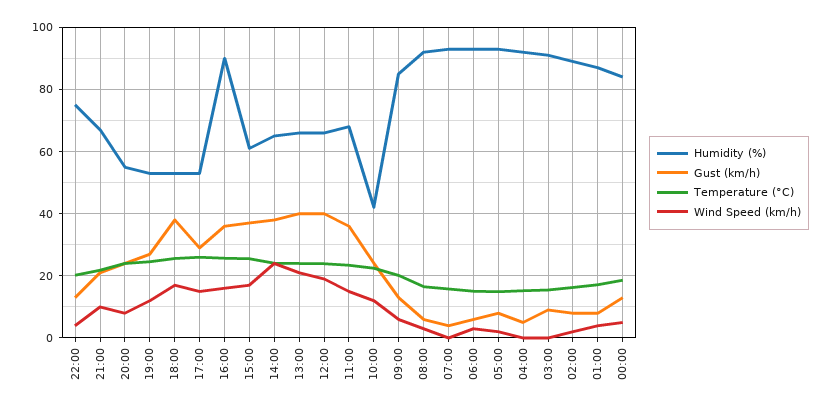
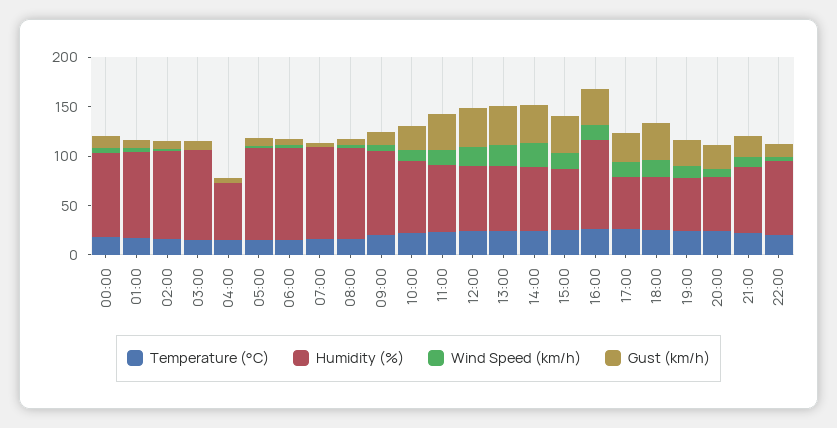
  {
    "Humidity (%)": {
      "22:00": 76,
      "21:00": 68,
      "20:00": 56,
      "19:00": 54,
      "18:00": 54,
      "17:00": 54,
      "16:00": 90,
      "15:00": 62,
      "14:00": 66,
      "13:00": 66,
      "12:00": 66,
      "11:00": 68,
-     "10:00": 42,
+     "10:00": 70,
      "09:00": 86,
      "08:00": 92,
      "07:00": 94,
      "06:00": 94,
      "05:00": 94,
-     "04:00": 92,
+     "04:00": 60,
      "03:00": 92,
      "02:00": 90,
      "01:00": 88,
      "00:00": 84
    },
    "Gust (km/h)": {
      "22:00": 14,
      "21:00": 22,
      "20:00": 24,
      "19:00": 28,
      "18:00": 38,
      "17:00": 30,
      "16:00": 36,
      "15:00": 38,
      "14:00": 38,
      "13:00": 40,
      "12:00": 40,
      "11:00": 36,
      "10:00": 24,
      "09:00": 14,
      "08:00": 6,
      "07:00": 4,
      "06:00": 6,
      "05:00": 8,
      "04:00": 6,
      "03:00": 10,
      "02:00": 8,
      "01:00": 8,
      "00:00": 14
    },
    "Temperature (°C)": {
      "22:00": 20,
      "21:00": 22,
      "20:00": 24,
      "19:00": 24,
      "18:00": 26,
      "17:00": 26,
      "16:00": 26,
      "15:00": 26,
      "14:00": 24,
      "13:00": 24,
      "12:00": 24,
      "11:00": 24,
      "10:00": 22,
      "09:00": 20,
      "08:00": 16,
      "07:00": 16,
      "06:00": 16,
      "05:00": 14,
      "04:00": 16,
      "03:00": 16,
      "02:00": 16,
      "01:00": 18,
      "00:00": 18
    },
    "Wind Speed (km/h)": {
      "22:00": 4,
      "21:00": 10,
      "20:00": 8,
      "19:00": 12,
      "18:00": 18,
      "17:00": 16,
      "16:00": 16,
      "15:00": 18,
      "14:00": 24,
      "13:00": 22,
      "12:00": 20,
      "11:00": 16,
      "10:00": 12,
      "09:00": 6,
      "08:00": 4,
      "07:00": 0,
      "06:00": 4,
      "05:00": 2,
      "04:00": 0,
      "03:00": 0,
      "02:00": 2,
      "01:00": 4,
      "00:00": 6
    }
  }

